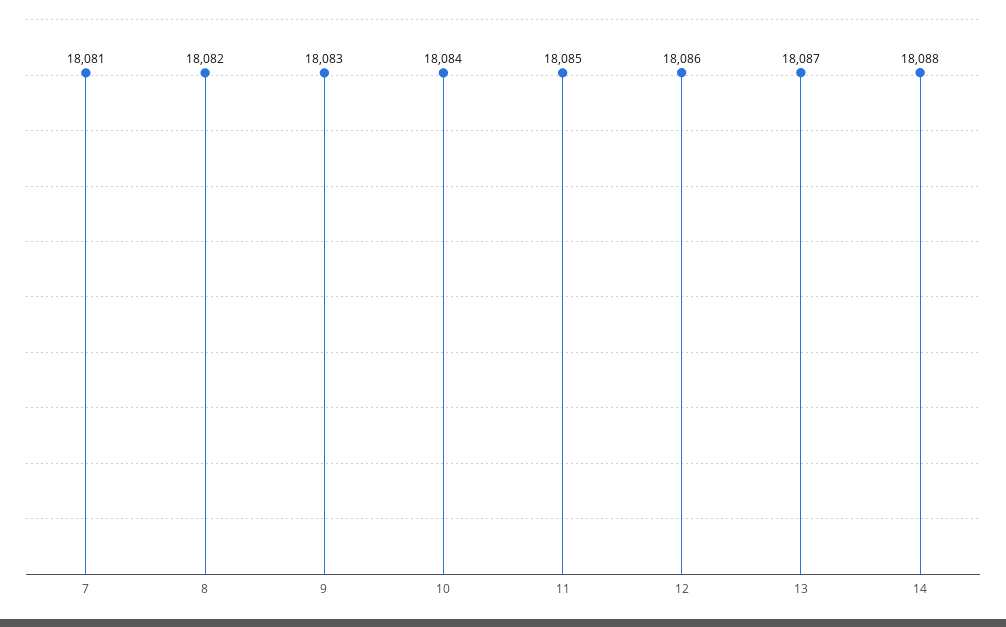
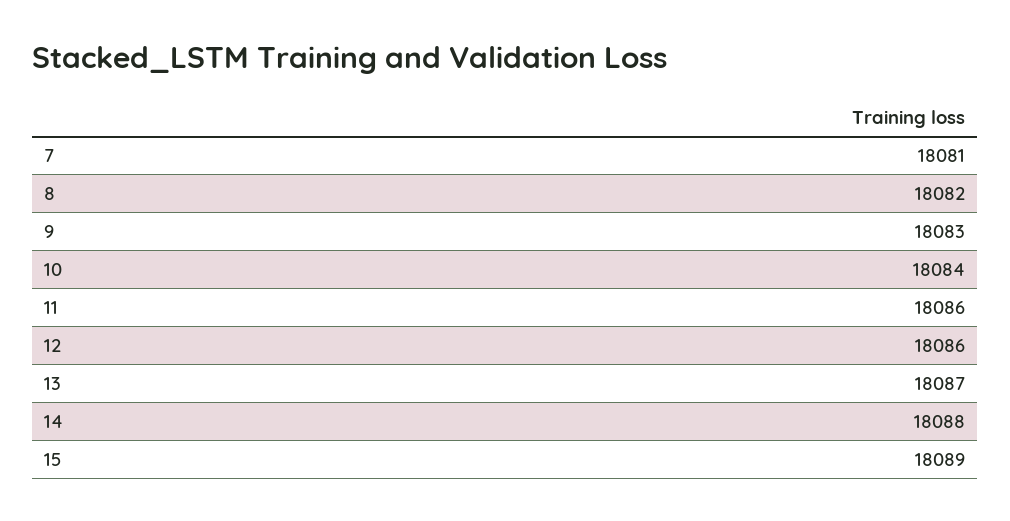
  {
    "7": 18081,
    "8": 18082,
    "9": 18083,
    "10": 18084,
-   "11": 18085,
+   "11": 18086,
    "12": 18086,
    "13": 18087,
-   "14": 18088
+   "14": 18088,
+   "15": 18089
  }

